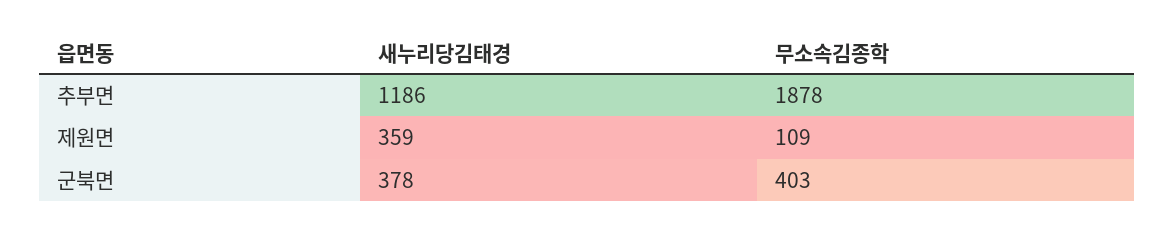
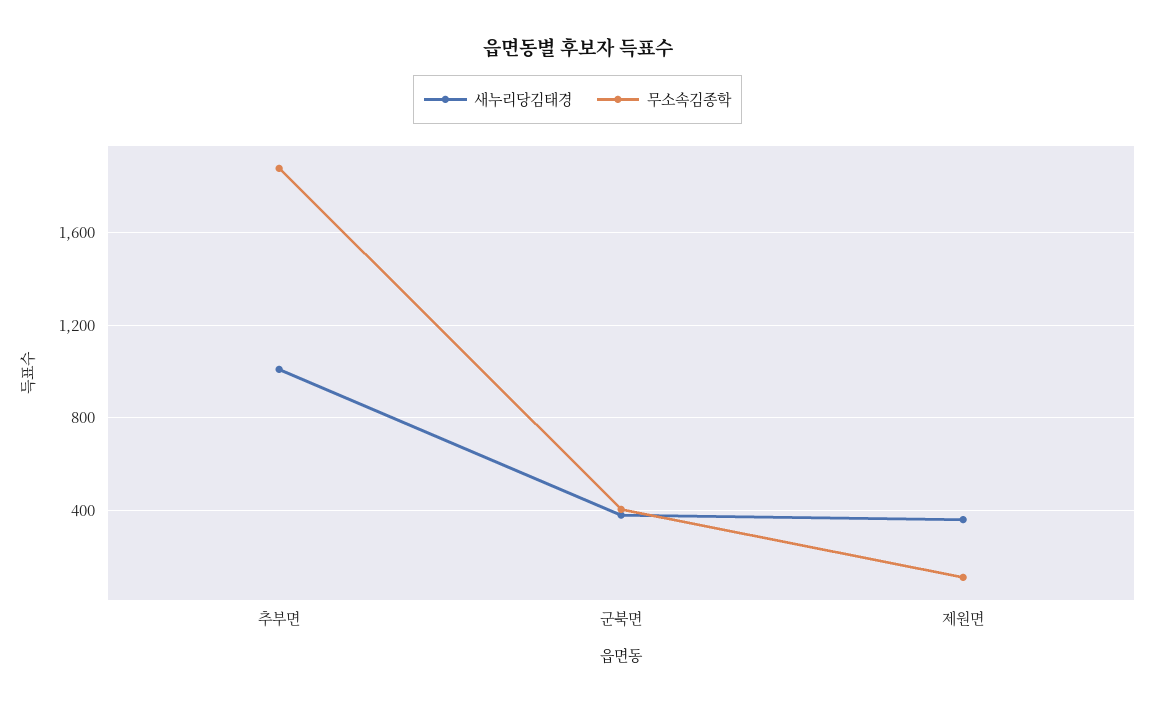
  {
    "새누리당김태경": {
-     "추부면": 1186,
+     "추부면": 1000,
      "제원면": 359,
      "군북면": 378
    },
    "무소속김종학": {
      "추부면": 1878,
      "제원면": 109,
      "군북면": 403
    }
  }

